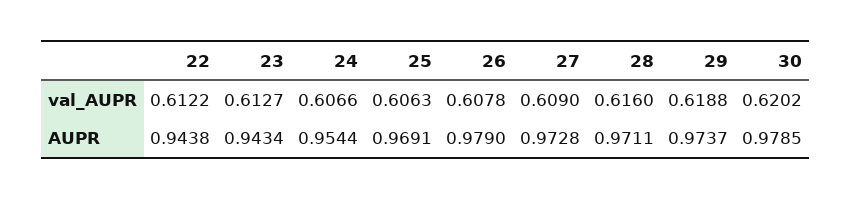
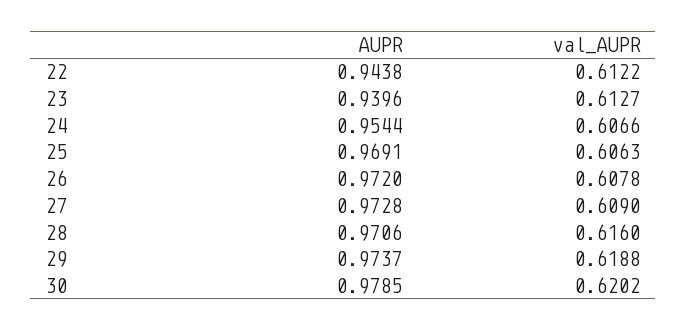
  {
    "22": {
      "val_AUPR": 0.6122,
      "AUPR": 0.9438
    },
    "23": {
      "val_AUPR": 0.6127,
-     "AUPR": 0.9434
+     "AUPR": 0.9396
    },
    "24": {
      "val_AUPR": 0.6066,
      "AUPR": 0.9544
    },
    "25": {
      "val_AUPR": 0.6063,
      "AUPR": 0.9691
    },
    "26": {
      "val_AUPR": 0.6078,
-     "AUPR": 0.979
+     "AUPR": 0.972
    },
    "27": {
      "val_AUPR": 0.609,
      "AUPR": 0.9728
    },
    "28": {
      "val_AUPR": 0.616,
-     "AUPR": 0.9711
+     "AUPR": 0.9706
    },
    "29": {
      "val_AUPR": 0.6188,
      "AUPR": 0.9737
    },
    "30": {
      "val_AUPR": 0.6202,
      "AUPR": 0.9785
    }
  }

